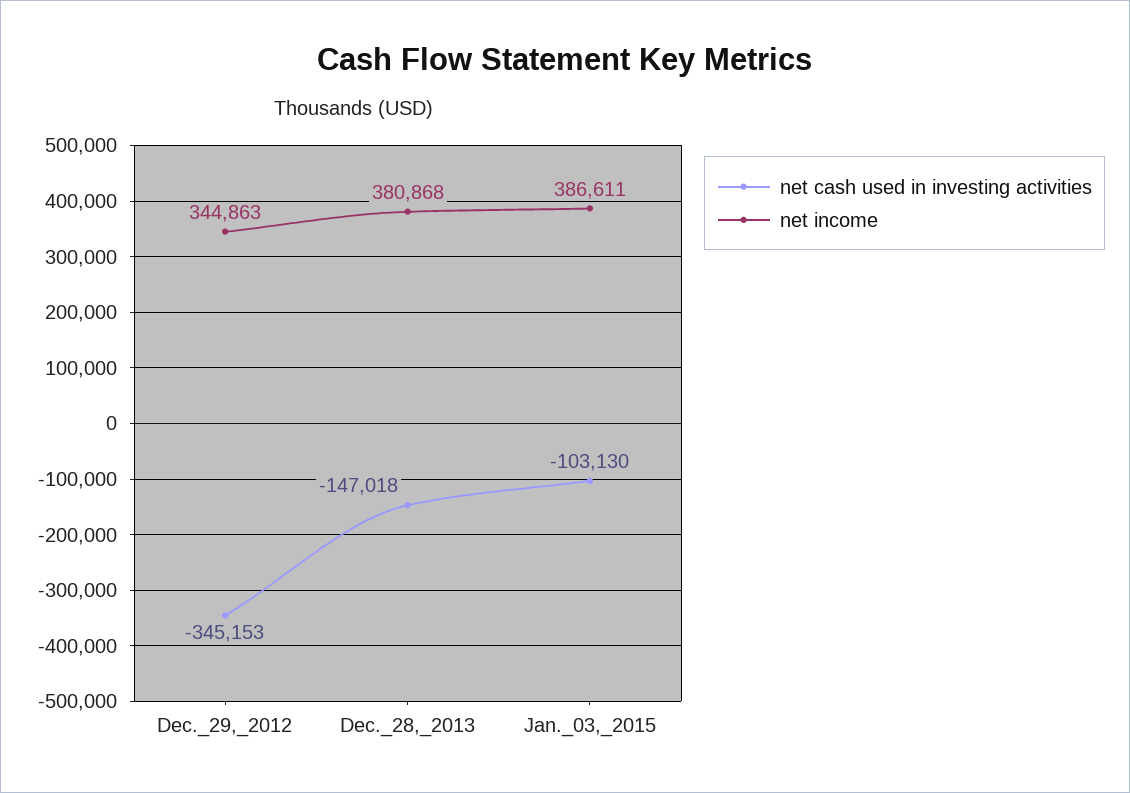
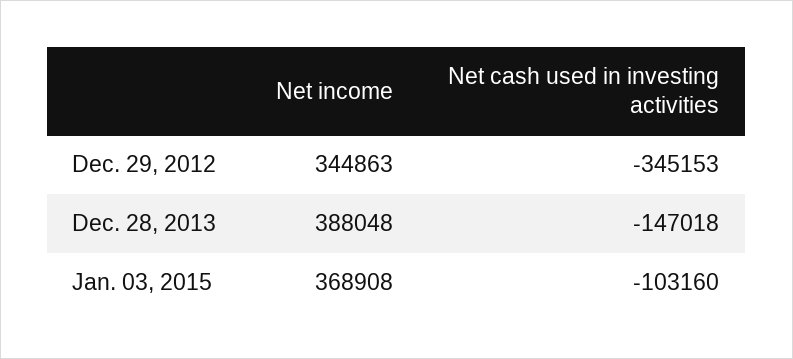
  {
    "net cash used in investing activities": {
      "Dec._29,_2012": -345153,
      "Dec._28,_2013": -147018,
-     "Jan._03,_2015": -103130
+     "Jan._03,_2015": -103160
    },
    "net income": {
      "Dec._29,_2012": 344863,
-     "Dec._28,_2013": 380868,
+     "Dec._28,_2013": 388048,
-     "Jan._03,_2015": 386611
+     "Jan._03,_2015": 368908
    }
  }

